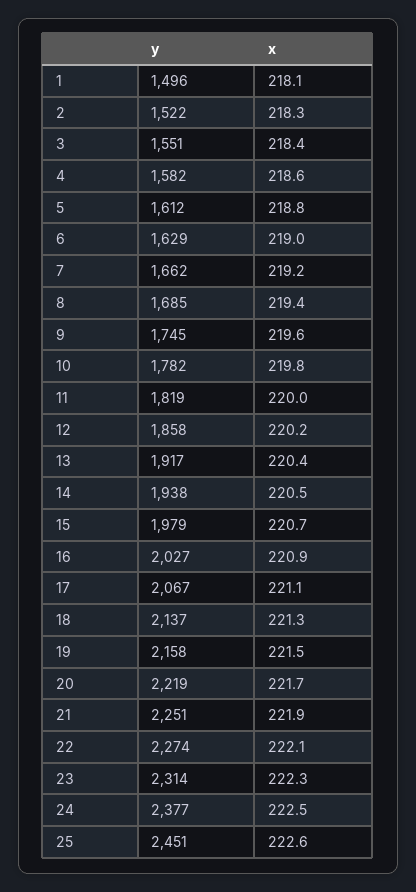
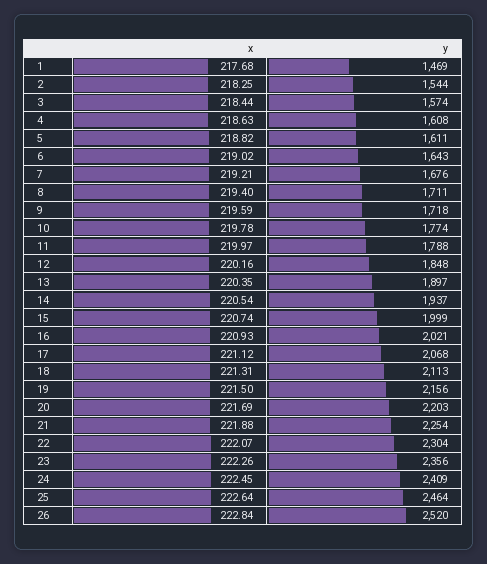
  {
    "y": {
-     "1": 1496,
+     "1": 1469,
-     "2": 1522,
+     "2": 1544,
-     "3": 1551,
+     "3": 1574,
-     "4": 1582,
+     "4": 1608,
-     "5": 1612,
+     "5": 1611,
-     "6": 1629,
+     "6": 1643,
-     "7": 1662,
+     "7": 1676,
-     "8": 1685,
+     "8": 1711,
-     "9": 1745,
+     "9": 1718,
-     "10": 1782,
+     "10": 1774,
-     "11": 1819,
+     "11": 1788,
-     "12": 1858,
+     "12": 1848,
-     "13": 1917,
+     "13": 1897,
-     "14": 1938,
+     "14": 1937,
-     "15": 1979,
+     "15": 1999,
-     "16": 2027,
+     "16": 2021,
-     "17": 2067,
+     "17": 2068,
-     "18": 2137,
+     "18": 2113,
-     "19": 2158,
+     "19": 2156,
-     "20": 2219,
+     "20": 2203,
-     "21": 2251,
+     "21": 2254,
-     "22": 2274,
+     "22": 2304,
-     "23": 2314,
+     "23": 2356,
-     "24": 2377,
+     "24": 2409,
-     "25": 2451
+     "25": 2464,
+     "26": 2520
    },
    "x": {
-     "1": 218.1,
+     "1": 217.68,
      "2": 218.25,
      "3": 218.44,
      "4": 218.63,
      "5": 218.82,
      "6": 219.02,
      "7": 219.21,
      "8": 219.4,
      "9": 219.59,
      "10": 219.78,
      "11": 219.97,
      "12": 220.16,
      "13": 220.35,
      "14": 220.54,
      "15": 220.74,
      "16": 220.93,
      "17": 221.12,
      "18": 221.31,
      "19": 221.5,
      "20": 221.69,
      "21": 221.88,
      "22": 222.07,
      "23": 222.26,
      "24": 222.45,
-     "25": 222.64
+     "25": 222.64,
+     "26": 222.84
    }
  }

